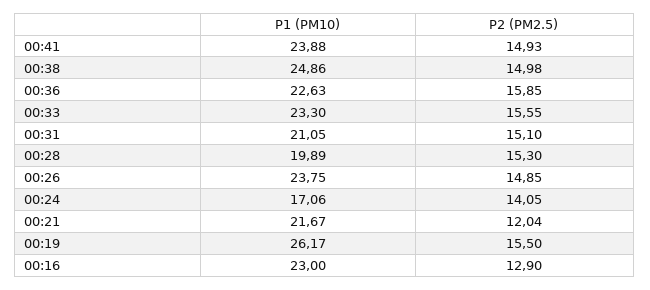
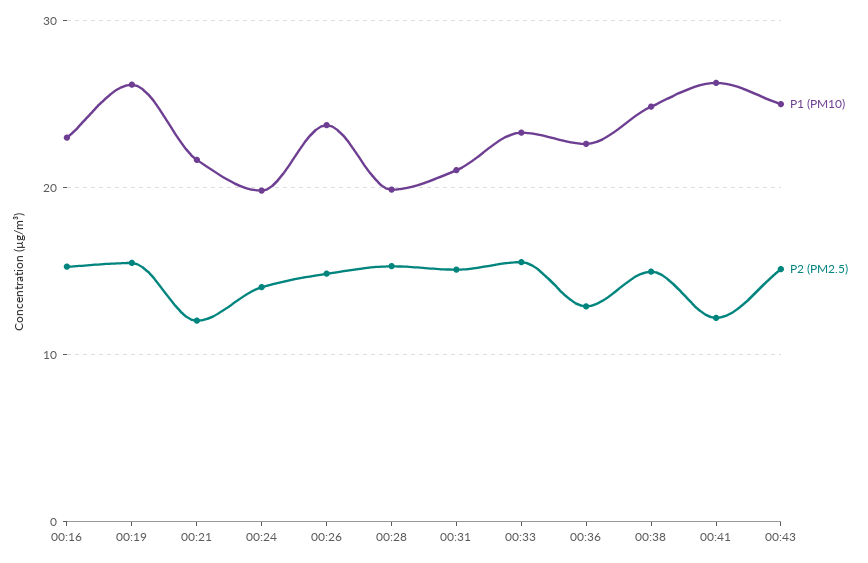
  {
    "P1 (PM10)": {
-     "00:41": 23.88,
+     "00:41": 26,
      "00:38": 24.86,
      "00:36": 22.63,
      "00:33": 23.3,
      "00:31": 21.05,
      "00:28": 19.89,
      "00:26": 23.75,
-     "00:24": 17.06,
+     "00:24": 20,
      "00:21": 21.67,
      "00:19": 26.17,
-     "00:16": 23
+     "00:16": 23,
+     "00:43": 25
    },
    "P2 (PM2.5)": {
-     "00:41": 14.93,
+     "00:41": 12,
      "00:38": 14.98,
-     "00:36": 15.85,
+     "00:36": 13,
      "00:33": 15.55,
      "00:31": 15.1,
      "00:28": 15.3,
      "00:26": 14.85,
      "00:24": 14.05,
      "00:21": 12.04,
      "00:19": 15.5,
-     "00:16": 12.9
+     "00:16": 15,
+     "00:43": 15
    }
  }

